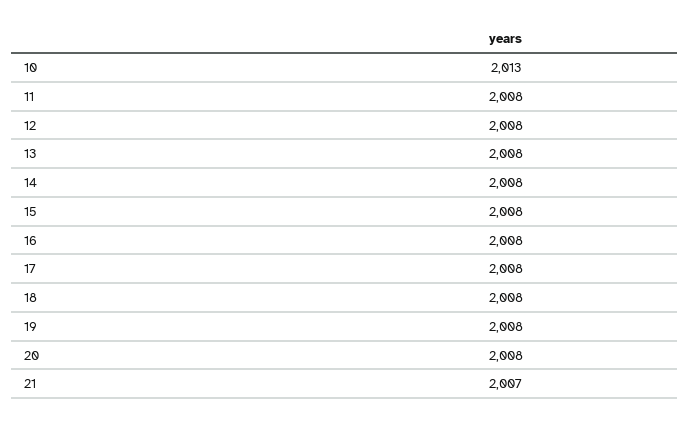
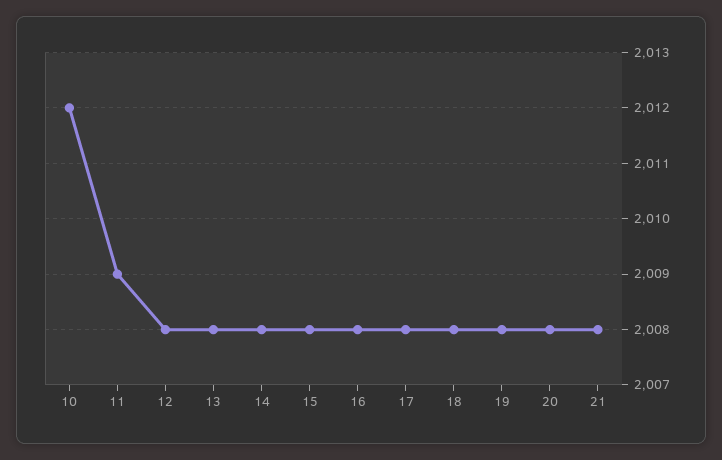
  {
-   "10": 2013,
+   "10": 2012,
-   "11": 2008,
+   "11": 2009,
    "12": 2008,
    "13": 2008,
    "14": 2008,
    "15": 2008,
    "16": 2008,
    "17": 2008,
    "18": 2008,
    "19": 2008,
    "20": 2008,
-   "21": 2007
+   "21": 2008
  }

